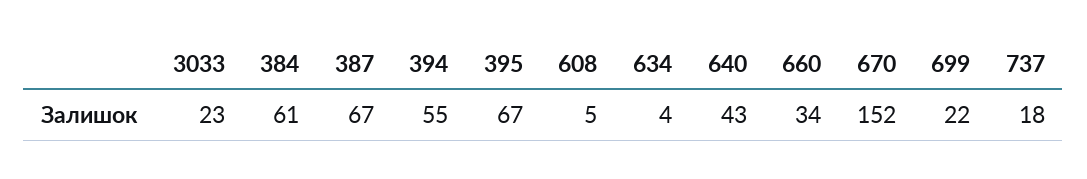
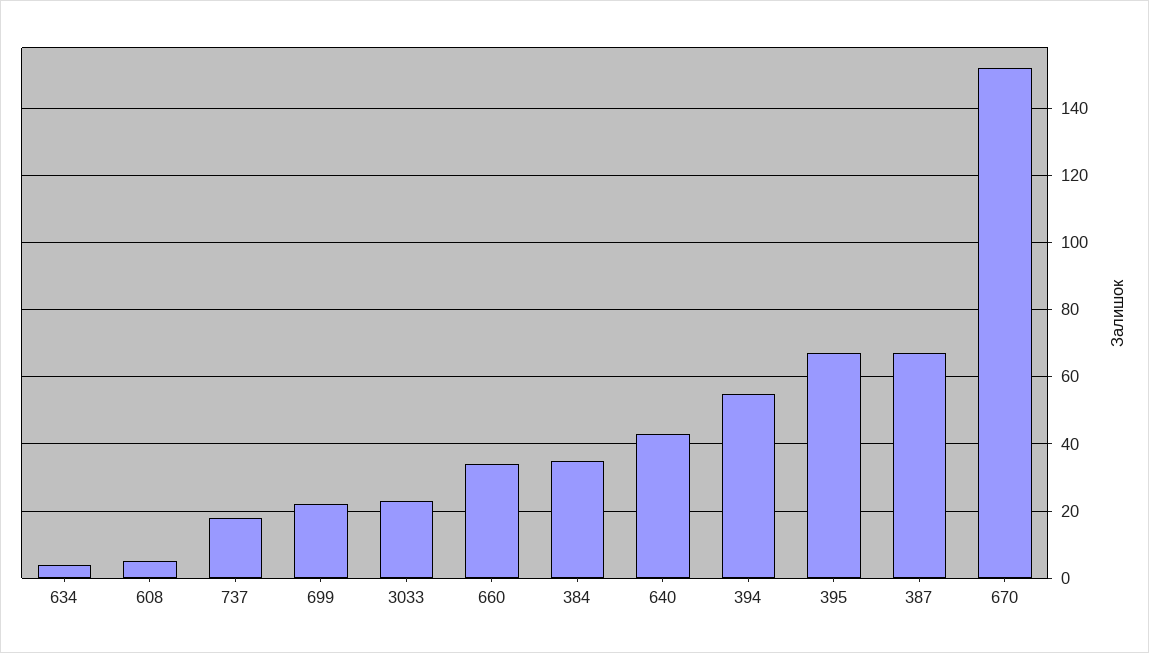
  {
    "3033": 23,
-   "384": 61,
+   "384": 35,
    "387": 67,
    "394": 55,
    "395": 67,
    "608": 5,
    "634": 4,
    "640": 43,
    "660": 34,
    "670": 152,
    "699": 22,
    "737": 18
  }

